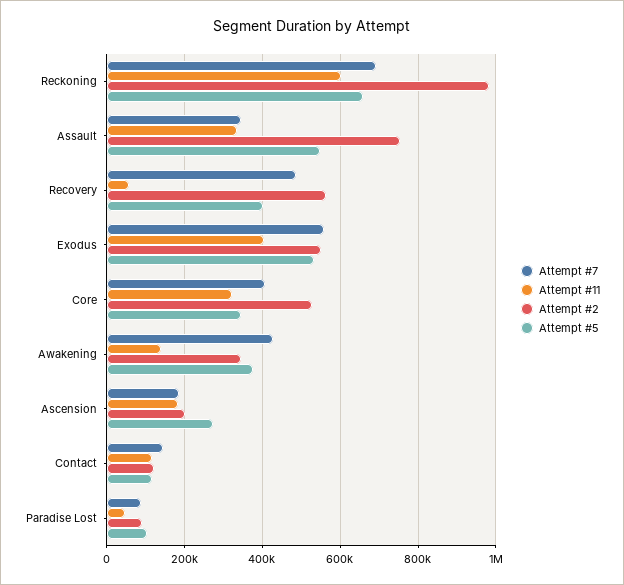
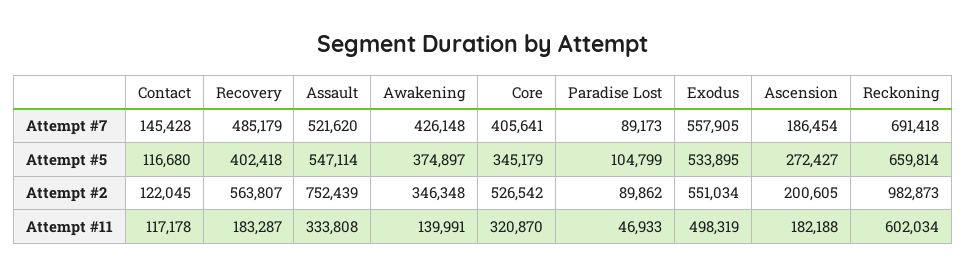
  {
    "Attempt #7": {
      "Reckoning": 691418,
-     "Assault": 340000,
+     "Assault": 521620,
      "Recovery": 485179,
      "Exodus": 557905,
      "Core": 405641,
      "Awakening": 426148,
      "Ascension": 186454,
      "Contact": 145428,
      "Paradise Lost": 89173
    },
    "Attempt #11": {
      "Reckoning": 602034,
      "Assault": 333808,
-     "Recovery": 60000,
+     "Recovery": 183287,
-     "Exodus": 400000,
+     "Exodus": 498319,
      "Core": 320870,
      "Awakening": 139991,
      "Ascension": 182188,
      "Contact": 117178,
      "Paradise Lost": 46933
    },
    "Attempt #2": {
      "Reckoning": 982873,
      "Assault": 752439,
      "Recovery": 563807,
      "Exodus": 551034,
      "Core": 526542,
      "Awakening": 346348,
      "Ascension": 200605,
      "Contact": 122045,
      "Paradise Lost": 89862
    },
    "Attempt #5": {
      "Reckoning": 659814,
      "Assault": 547114,
      "Recovery": 402418,
      "Exodus": 533895,
      "Core": 345179,
      "Awakening": 374897,
      "Ascension": 272427,
      "Contact": 116680,
      "Paradise Lost": 104799
    }
  }

